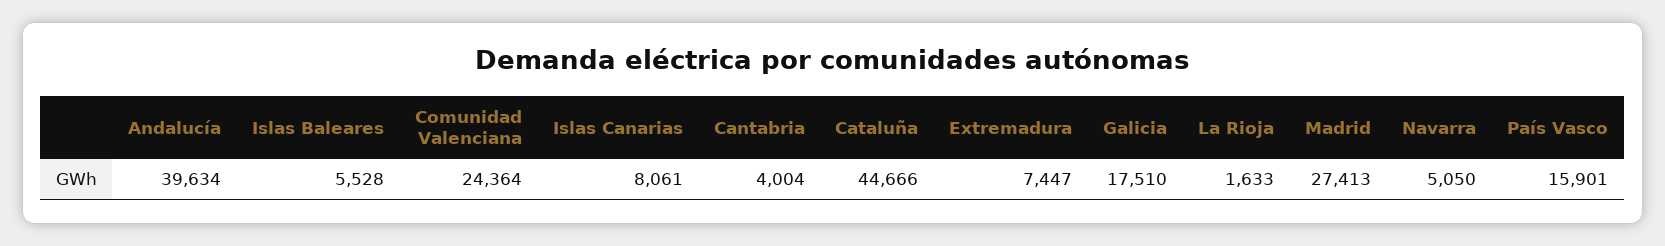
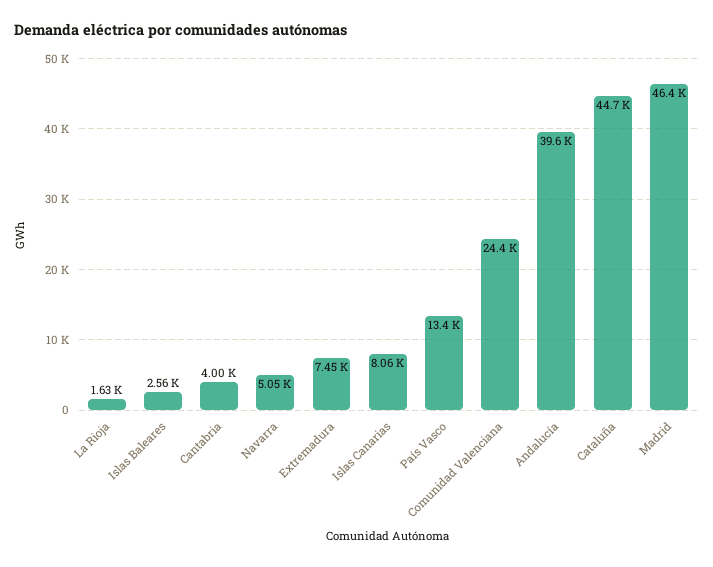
  {
    "Andalucía": 39634,
-   "Islas Baleares": 5528,
+   "Islas Baleares": 2560,
    "Comunidad Valenciana": 24364,
    "Islas Canarias": 8061,
    "Cantabria": 4004,
    "Cataluña": 44666,
    "Extremadura": 7447,
-   "Galicia": 17510,
    "La Rioja": 1633,
-   "Madrid": 27413,
+   "Madrid": 46400,
    "Navarra": 5050,
-   "País Vasco": 15901
+   "País Vasco": 13400
  }

